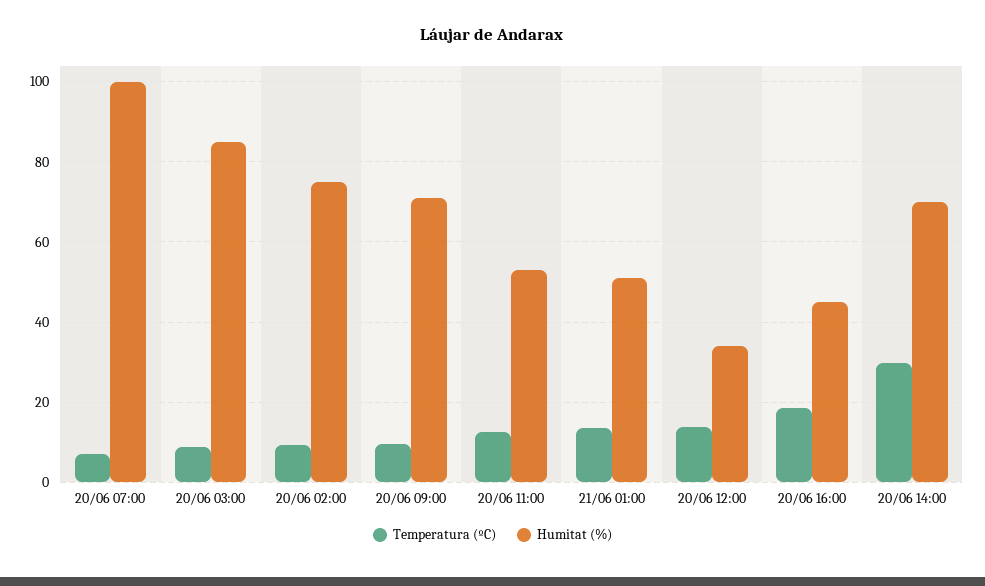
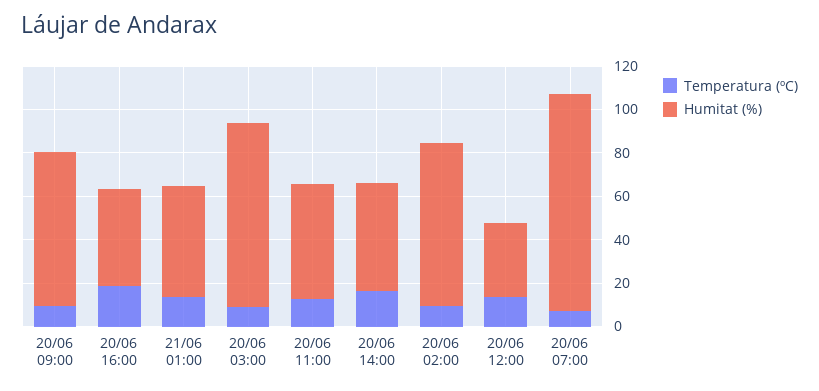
  {
    "Temperatura (ºC)": {
      "20/06 07:00": 8,
      "20/06 03:00": 8,
      "20/06 02:00": 10,
      "20/06 09:00": 10,
      "20/06 11:00": 12,
      "21/06 01:00": 14,
      "20/06 12:00": 14,
      "20/06 16:00": 18,
-     "20/06 14:00": 30
+     "20/06 14:00": 15
    },
    "Humitat (%)": {
      "20/06 07:00": 100,
      "20/06 03:00": 86,
      "20/06 02:00": 76,
      "20/06 09:00": 72,
      "20/06 11:00": 54,
      "21/06 01:00": 52,
      "20/06 12:00": 34,
      "20/06 16:00": 46,
-     "20/06 14:00": 70
+     "20/06 14:00": 50
    }
  }

